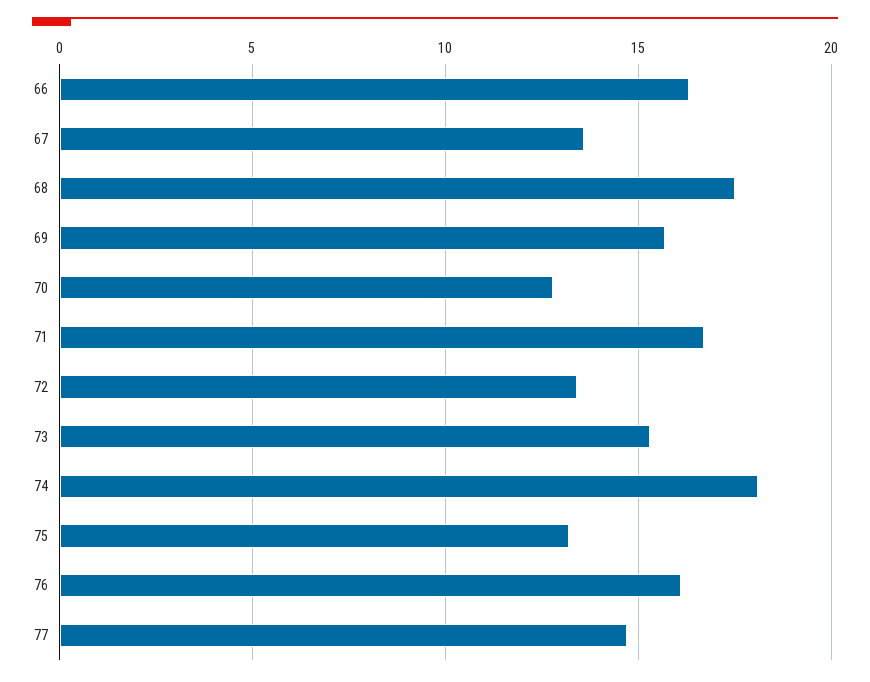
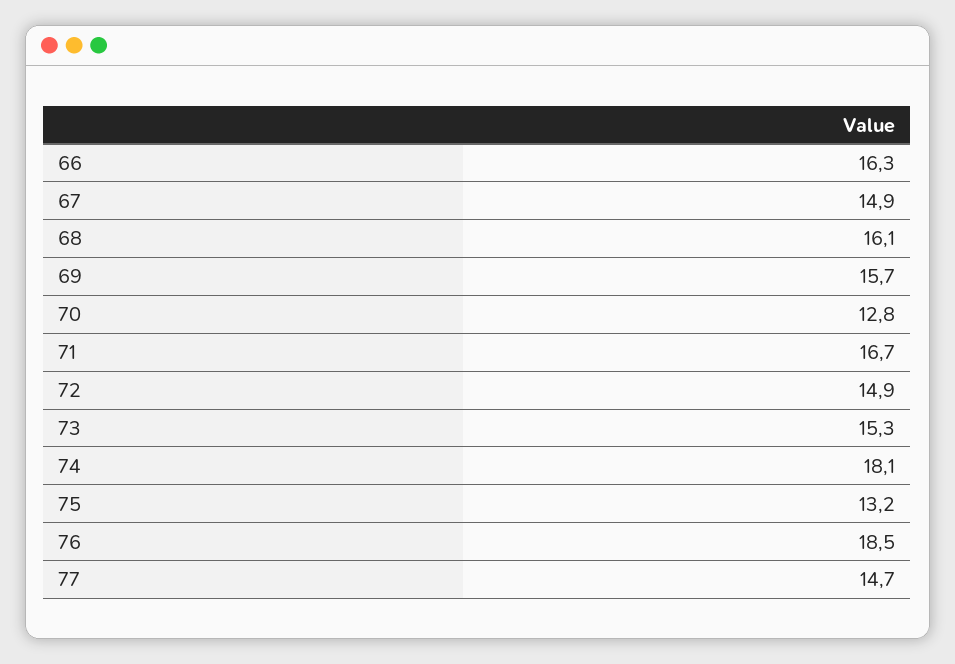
  {
    "66": 16.3,
-   "67": 13.5,
+   "67": 14.9,
-   "68": 17.5,
+   "68": 16.1,
    "69": 15.7,
    "70": 12.8,
    "71": 16.7,
-   "72": 13.5,
+   "72": 14.9,
    "73": 15.3,
    "74": 18.1,
    "75": 13.2,
-   "76": 16,
+   "76": 18.5,
    "77": 14.7
  }

